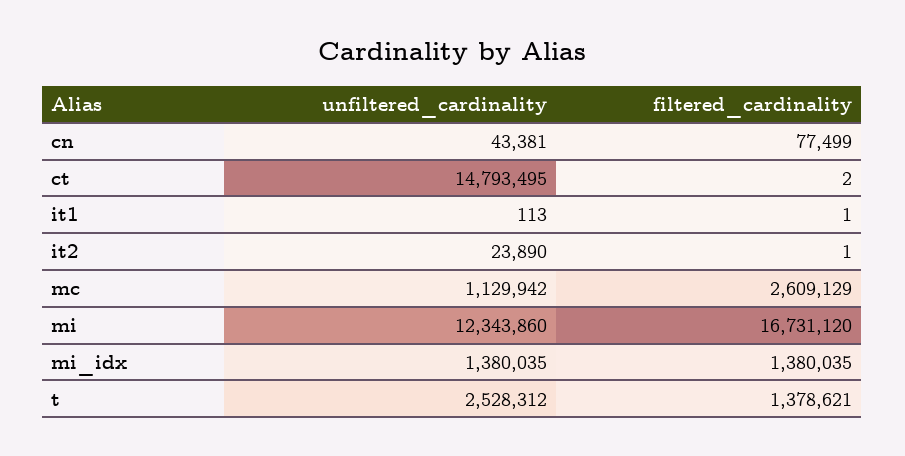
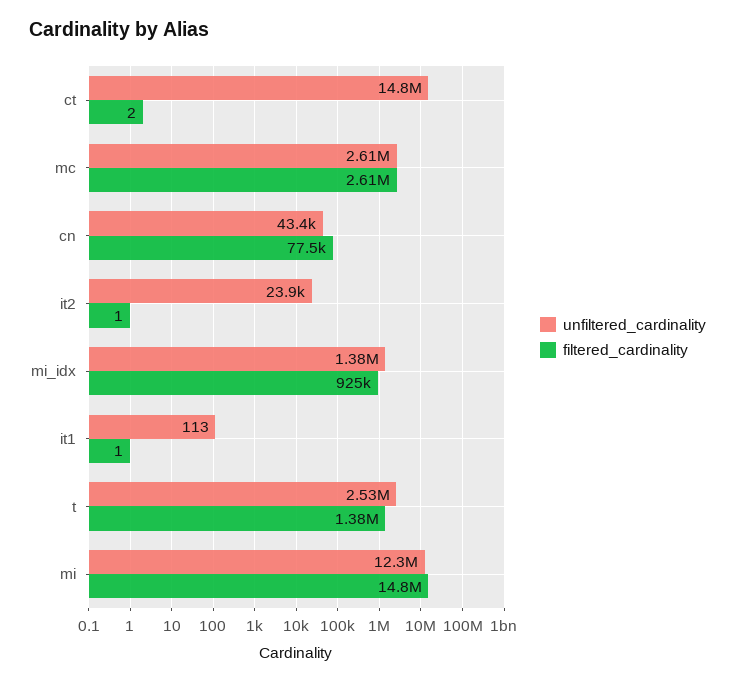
  {
    "unfiltered_cardinality": {
      "cn": 43381,
      "ct": 14793495,
      "it1": 113,
      "it2": 23890,
-     "mc": 1129942,
+     "mc": 2610000,
      "mi": 12343860,
      "mi_idx": 1380035,
      "t": 2528312
    },
    "filtered_cardinality": {
      "cn": 77499,
      "ct": 2,
      "it1": 1,
      "it2": 1,
      "mc": 2609129,
-     "mi": 16731120,
+     "mi": 14800000,
-     "mi_idx": 1380035,
+     "mi_idx": 925000,
      "t": 1378621
    }
  }

